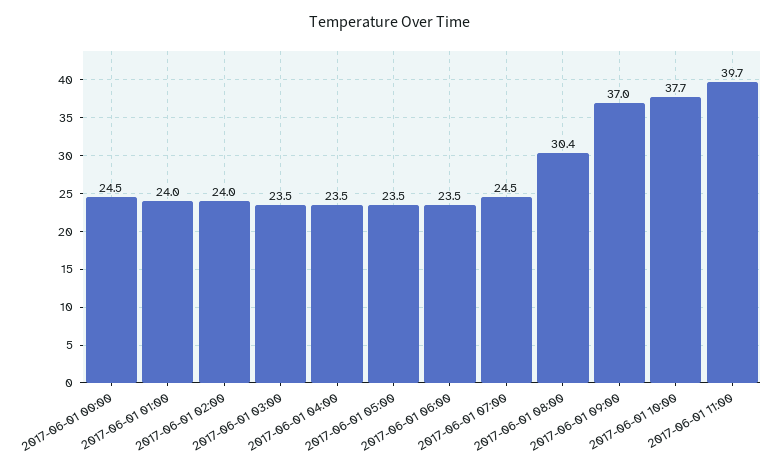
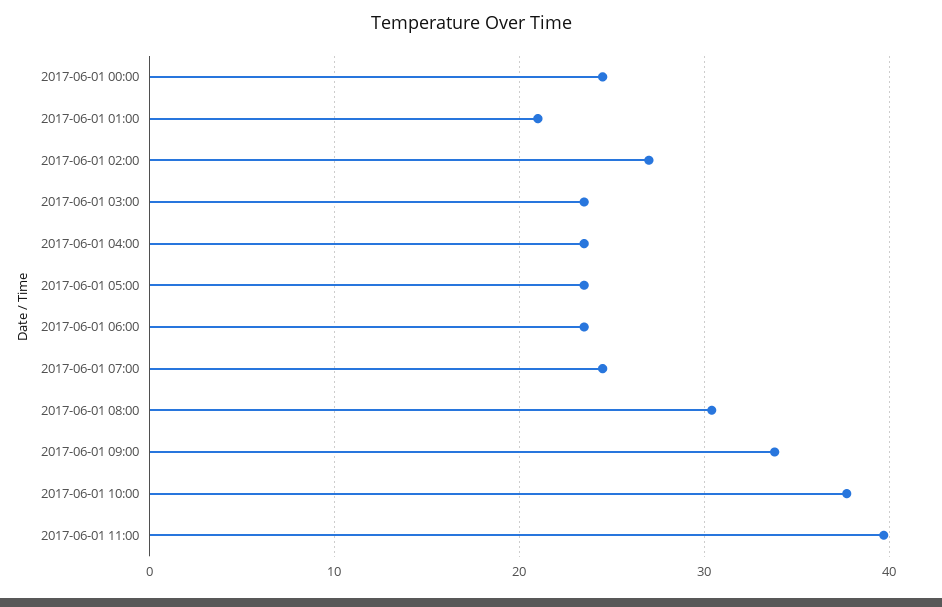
  {
    "2017-06-01 00:00": 24.5,
-   "2017-06-01 01:00": 24,
+   "2017-06-01 01:00": 21,
-   "2017-06-01 02:00": 24,
+   "2017-06-01 02:00": 27,
    "2017-06-01 03:00": 23.5,
    "2017-06-01 04:00": 23.5,
    "2017-06-01 05:00": 23.5,
    "2017-06-01 06:00": 23.5,
    "2017-06-01 07:00": 24.5,
    "2017-06-01 08:00": 30.4,
-   "2017-06-01 09:00": 37,
+   "2017-06-01 09:00": 34,
    "2017-06-01 10:00": 37.7,
    "2017-06-01 11:00": 39.7
  }

